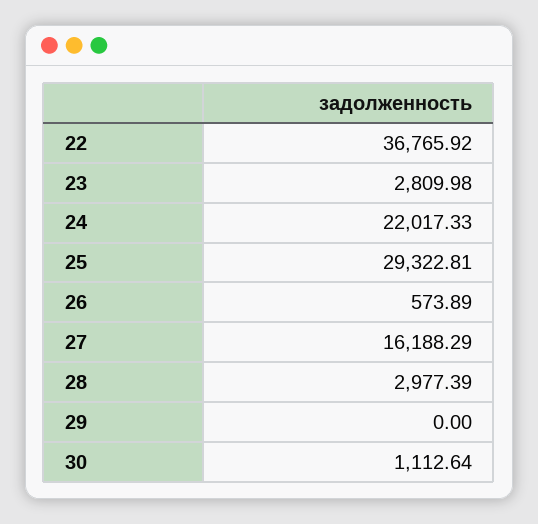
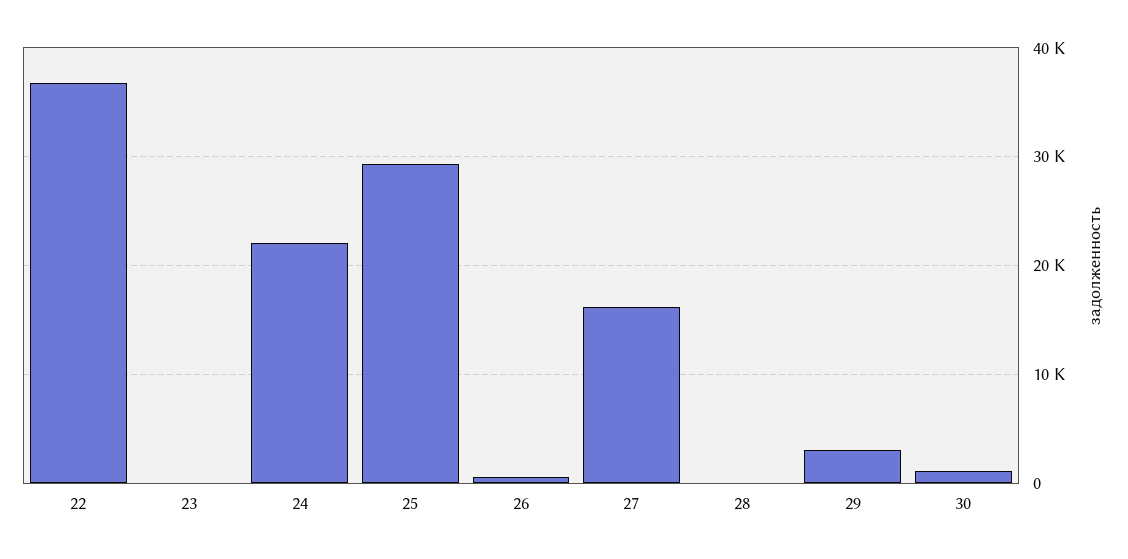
  {
    "22": 36765.92,
-   "23": 2809.98,
+   "23": 0,
    "24": 22017.33,
    "25": 29322.81,
    "26": 573.89,
    "27": 16188.29,
-   "28": 2977.39,
+   "28": 0,
-   "29": 0,
+   "29": 3000,
    "30": 1112.64
  }

